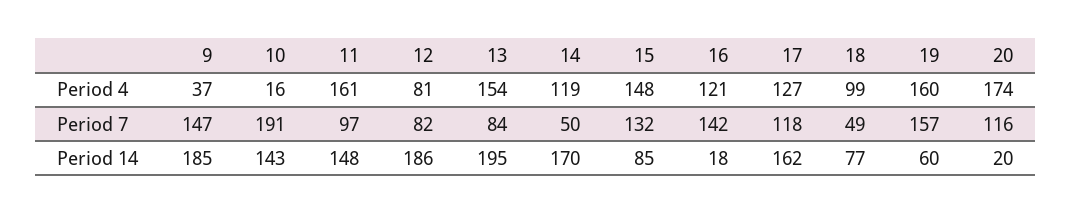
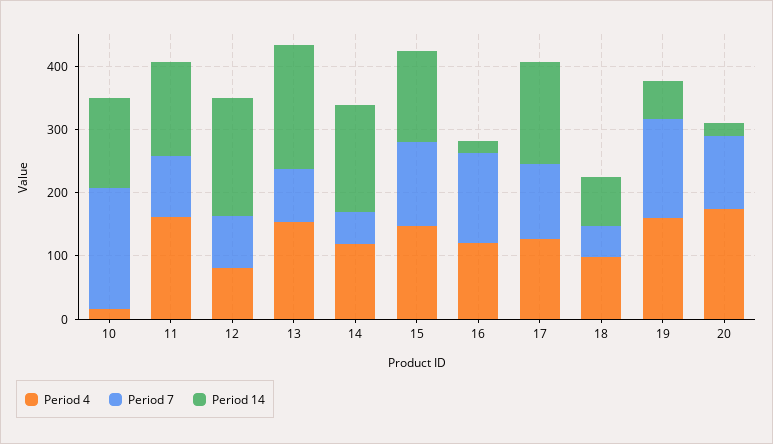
  {
    "Period 4": {
-     "9": 37,
      "10": 16,
      "11": 161,
      "12": 81,
      "13": 154,
      "14": 119,
      "15": 148,
      "16": 121,
      "17": 127,
      "18": 99,
      "19": 160,
      "20": 174
    },
    "Period 7": {
-     "9": 147,
      "10": 191,
      "11": 97,
      "12": 82,
      "13": 84,
      "14": 50,
      "15": 132,
      "16": 142,
      "17": 118,
      "18": 49,
      "19": 157,
      "20": 116
    },
    "Period 14": {
-     "9": 185,
      "10": 143,
      "11": 148,
      "12": 186,
      "13": 195,
      "14": 170,
-     "15": 85,
+     "15": 140,
      "16": 18,
      "17": 162,
      "18": 77,
      "19": 60,
      "20": 20
    }
  }

